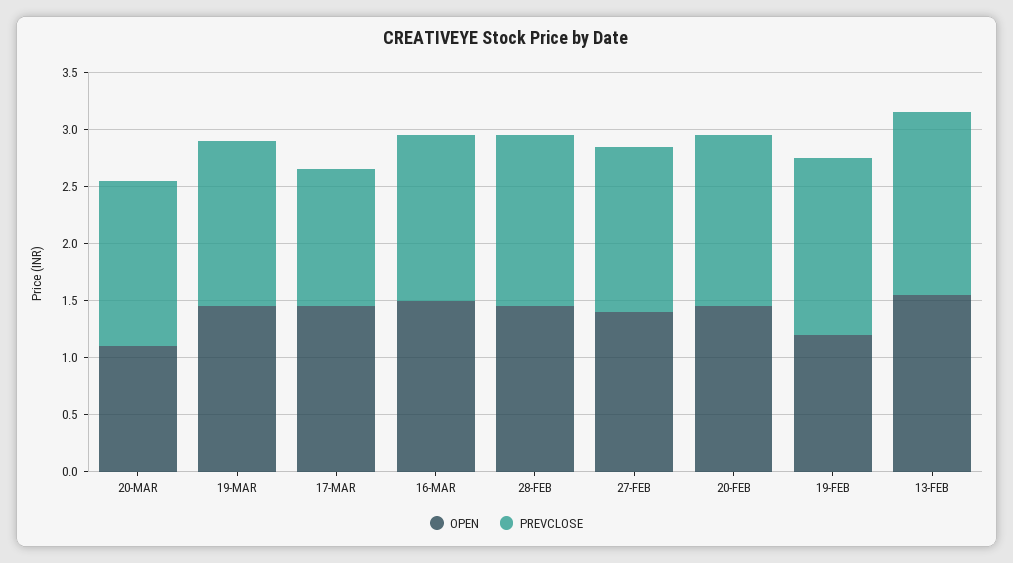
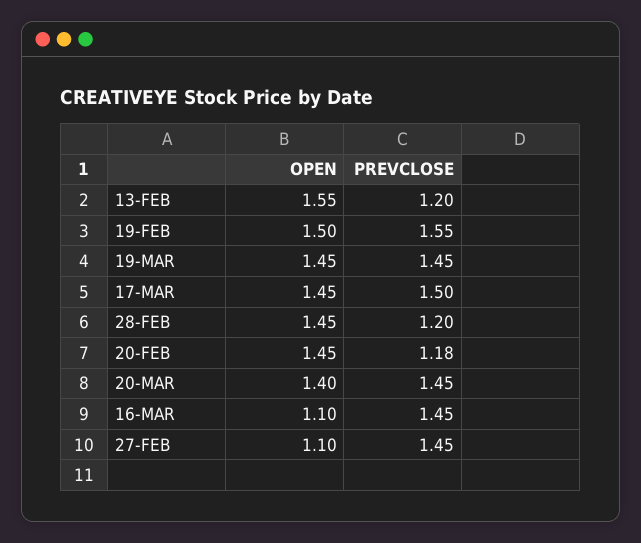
  {
    "OPEN": {
-     "20-MAR": 1.1,
+     "20-MAR": 1.4,
      "19-MAR": 1.45,
      "17-MAR": 1.45,
-     "16-MAR": 1.5,
+     "16-MAR": 1.1,
      "28-FEB": 1.45,
-     "27-FEB": 1.4,
+     "27-FEB": 1.1,
      "20-FEB": 1.45,
-     "19-FEB": 1.2,
+     "19-FEB": 1.5,
      "13-FEB": 1.55
    },
    "PREVCLOSE": {
      "20-MAR": 1.45,
      "19-MAR": 1.45,
-     "17-MAR": 1.2,
+     "17-MAR": 1.5,
      "16-MAR": 1.45,
-     "28-FEB": 1.5,
+     "28-FEB": 1.2,
      "27-FEB": 1.45,
-     "20-FEB": 1.5,
+     "20-FEB": 1.18,
      "19-FEB": 1.55,
-     "13-FEB": 1.6
+     "13-FEB": 1.2
    }
  }

